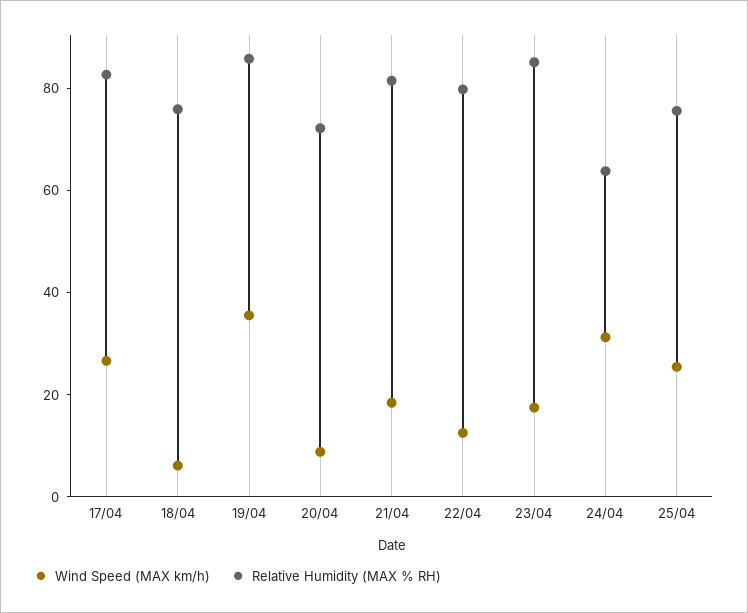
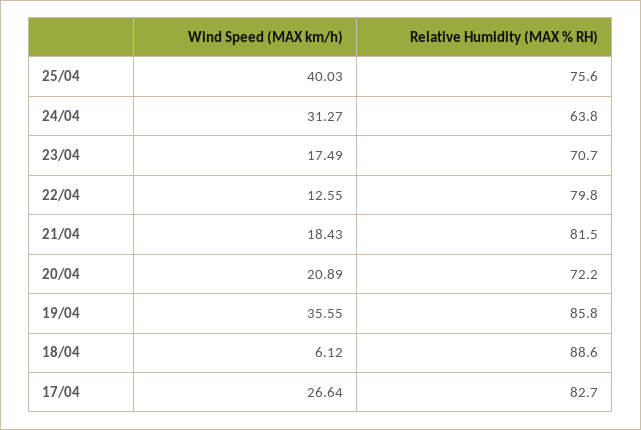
  {
    "Wind Speed (MAX km/h)": {
      "17/04": 26.64,
      "18/04": 6.12,
      "19/04": 35.55,
-     "20/04": 10,
+     "20/04": 20.89,
      "21/04": 18.43,
      "22/04": 12.55,
      "23/04": 17.49,
      "24/04": 31.27,
-     "25/04": 25
+     "25/04": 40.03
    },
    "Relative Humidity (MAX % RH)": {
      "17/04": 82.7,
-     "18/04": 75,
+     "18/04": 88.6,
      "19/04": 85.8,
      "20/04": 72.2,
      "21/04": 81.5,
      "22/04": 79.8,
-     "23/04": 85,
+     "23/04": 70.7,
      "24/04": 63.8,
      "25/04": 75.6
    }
  }

